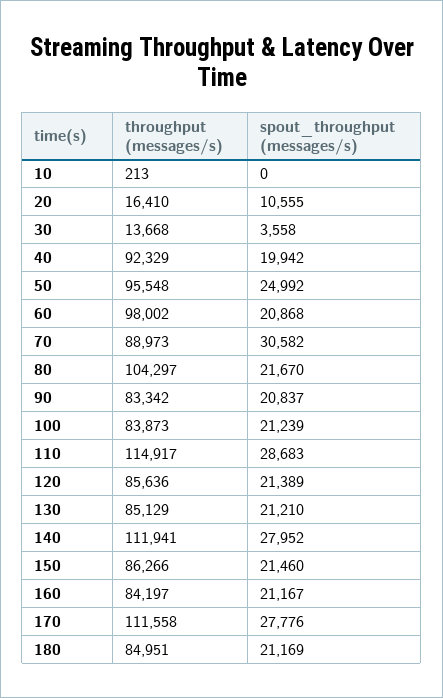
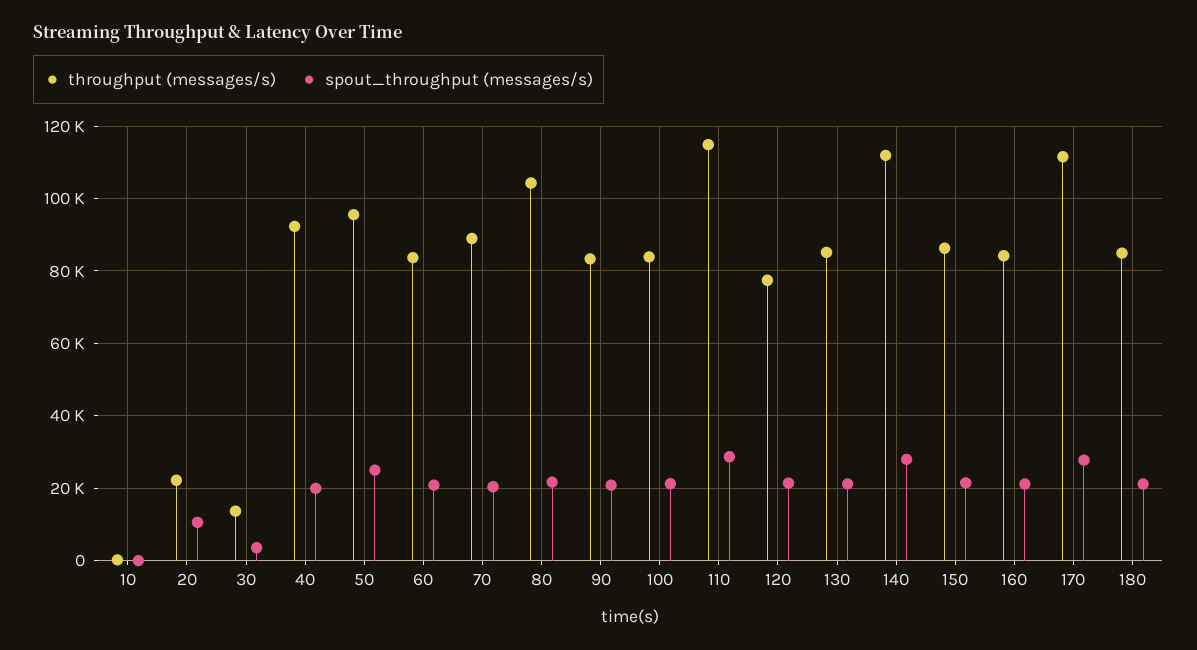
  {
    "throughput (messages/s)": {
      "10": 213,
-     "20": 16410,
+     "20": 22000,
      "30": 13668,
      "40": 92329,
      "50": 95548,
-     "60": 98002,
+     "60": 84000,
      "70": 88973,
      "80": 104297,
      "90": 83342,
      "100": 83873,
      "110": 114917,
-     "120": 85636,
+     "120": 78000,
      "130": 85129,
      "140": 111941,
      "150": 86266,
      "160": 84197,
      "170": 111558,
      "180": 84951
    },
    "spout_throughput (messages/s)": {
      "10": 0,
      "20": 10555,
      "30": 3558,
      "40": 19942,
      "50": 24992,
      "60": 20868,
-     "70": 30582,
+     "70": 20000,
      "80": 21670,
      "90": 20837,
      "100": 21239,
      "110": 28683,
      "120": 21389,
      "130": 21210,
      "140": 27952,
      "150": 21460,
      "160": 21167,
      "170": 27776,
      "180": 21169
    }
  }

